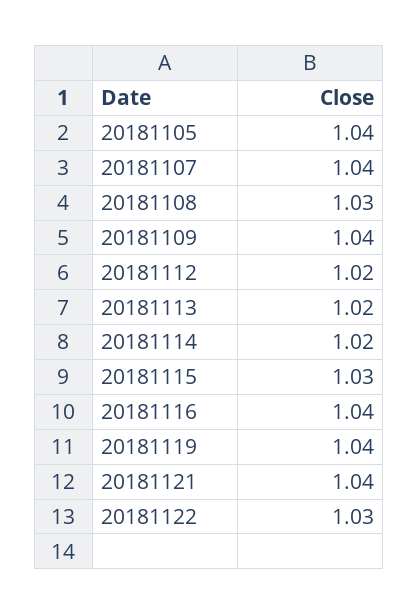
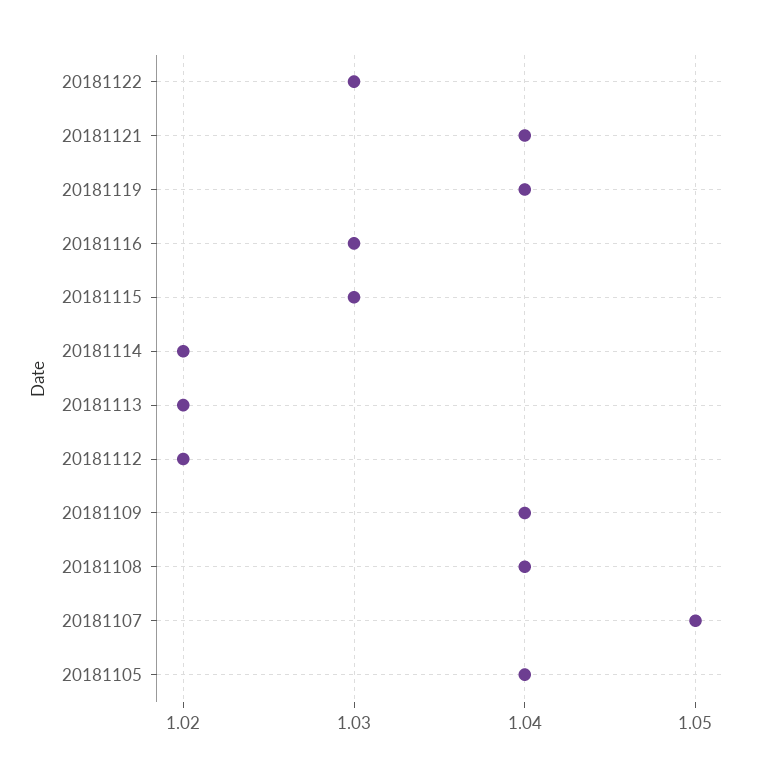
  {
    "20181105": 1.04,
-   "20181107": 1.04,
+   "20181107": 1.05,
-   "20181108": 1.03,
+   "20181108": 1.04,
    "20181109": 1.04,
    "20181112": 1.02,
    "20181113": 1.02,
    "20181114": 1.02,
    "20181115": 1.03,
-   "20181116": 1.04,
+   "20181116": 1.03,
    "20181119": 1.04,
    "20181121": 1.04,
    "20181122": 1.03
  }

